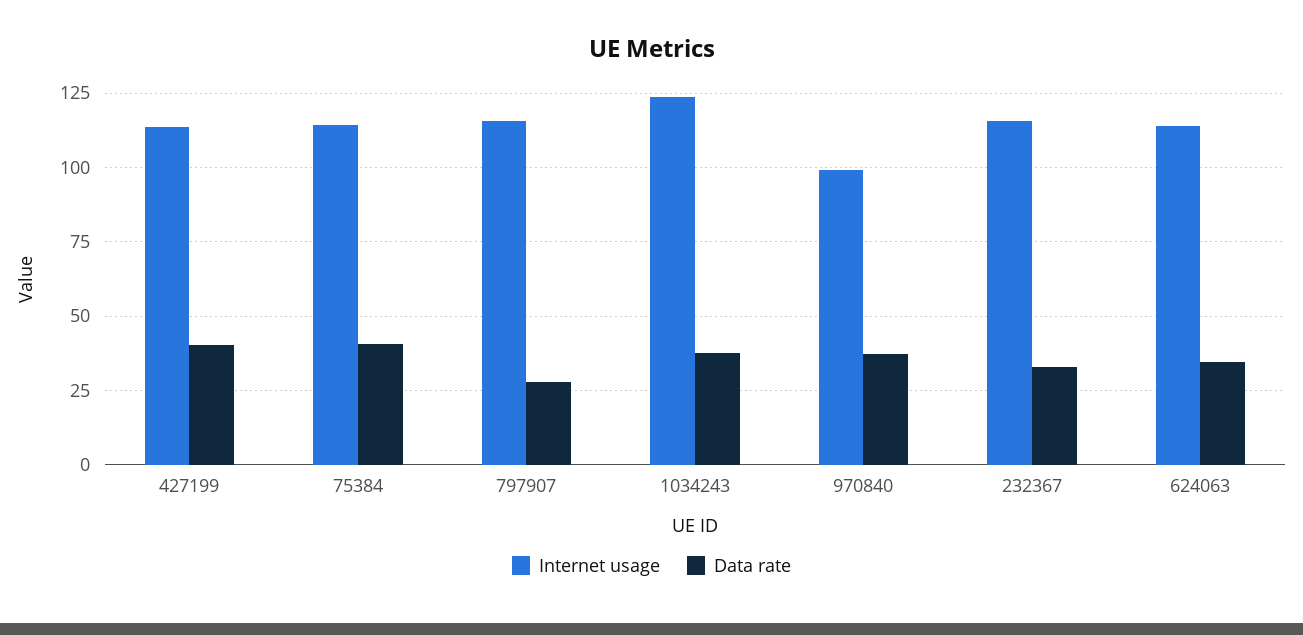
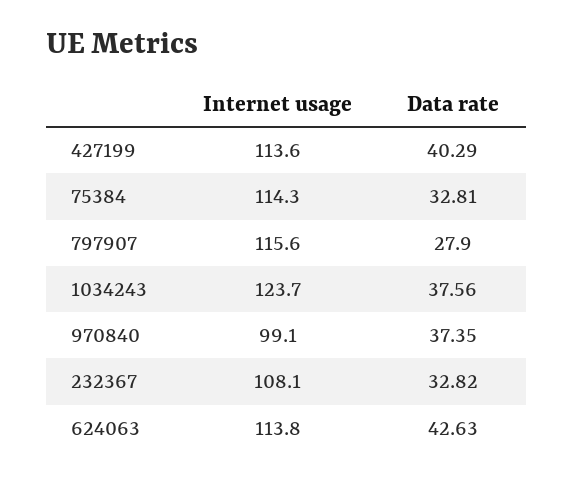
  {
    "Internet usage": {
      "427199": 113.6,
      "75384": 114.3,
      "797907": 115.6,
      "1034243": 123.7,
      "970840": 99.1,
-     "232367": 115,
+     "232367": 108.1,
      "624063": 113.8
    },
    "Data rate": {
      "427199": 40.29,
-     "75384": 40,
+     "75384": 32.81,
      "797907": 27.9,
      "1034243": 37.56,
      "970840": 37.35,
      "232367": 32.82,
-     "624063": 35
+     "624063": 42.63
    }
  }

